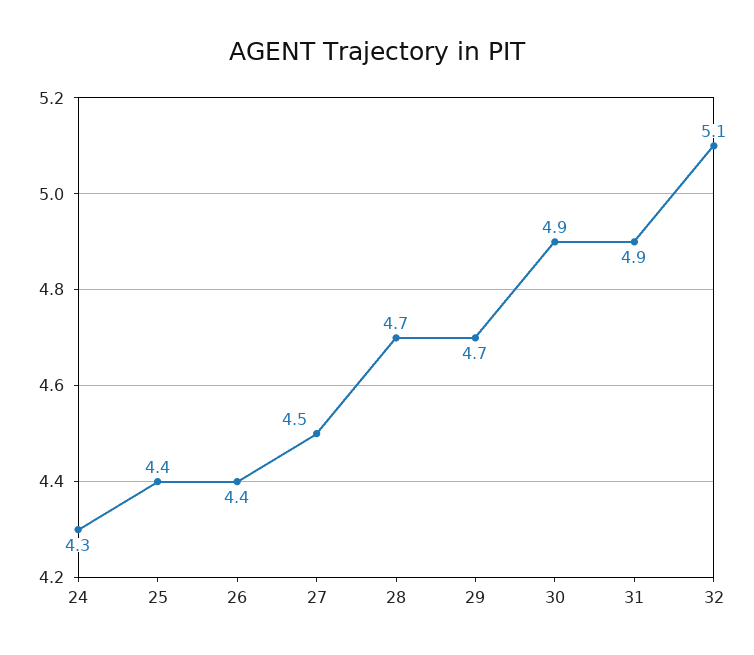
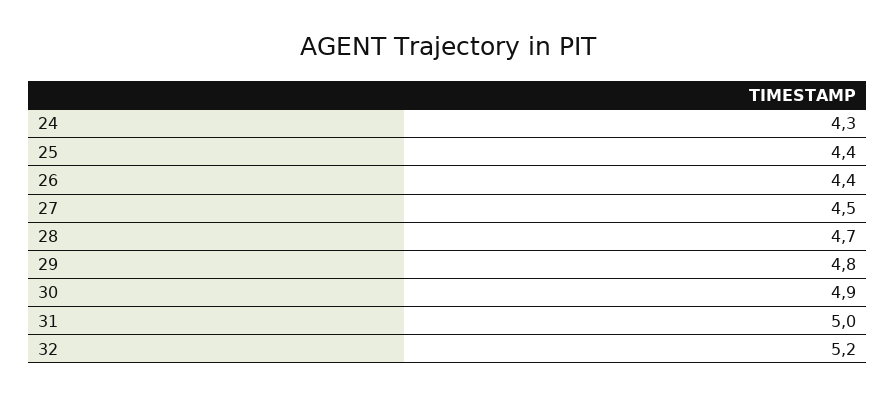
  {
    "24": 4.3,
    "25": 4.4,
    "26": 4.4,
    "27": 4.5,
    "28": 4.7,
-   "29": 4.7,
+   "29": 4.8,
    "30": 4.9,
-   "31": 4.9,
+   "31": 5,
-   "32": 5.1
+   "32": 5.2
  }

